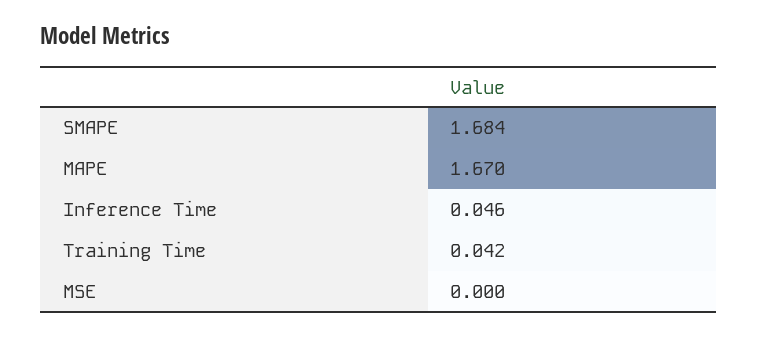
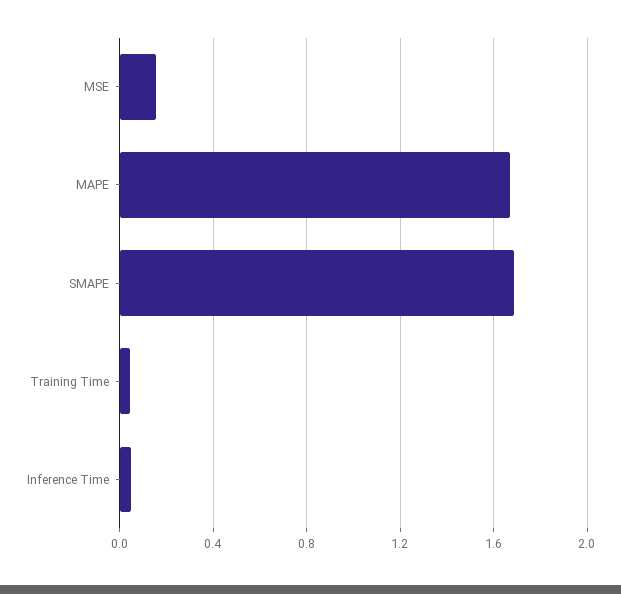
  {
    "SMAPE": 1.684,
    "MAPE": 1.67,
    "Inference Time": 0.046,
    "Training Time": 0.042,
-   "MSE": 0
+   "MSE": 0.15
  }

